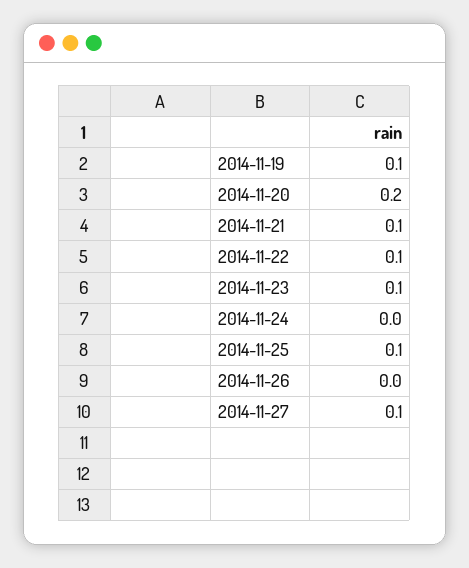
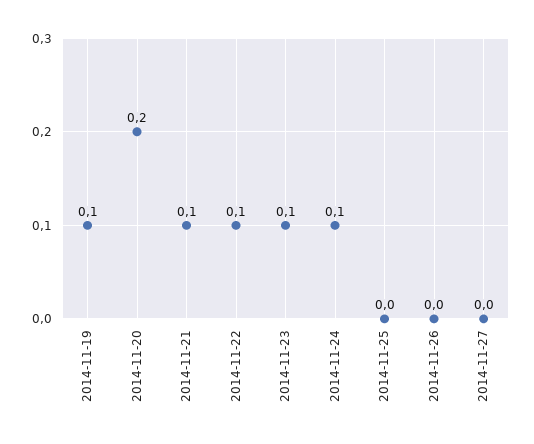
  {
    "2014-11-19": 0.1,
    "2014-11-20": 0.2,
    "2014-11-21": 0.1,
    "2014-11-22": 0.1,
    "2014-11-23": 0.1,
-   "2014-11-24": 0,
+   "2014-11-24": 0.1,
-   "2014-11-25": 0.1,
+   "2014-11-25": 0,
    "2014-11-26": 0,
-   "2014-11-27": 0.1
+   "2014-11-27": 0
  }

